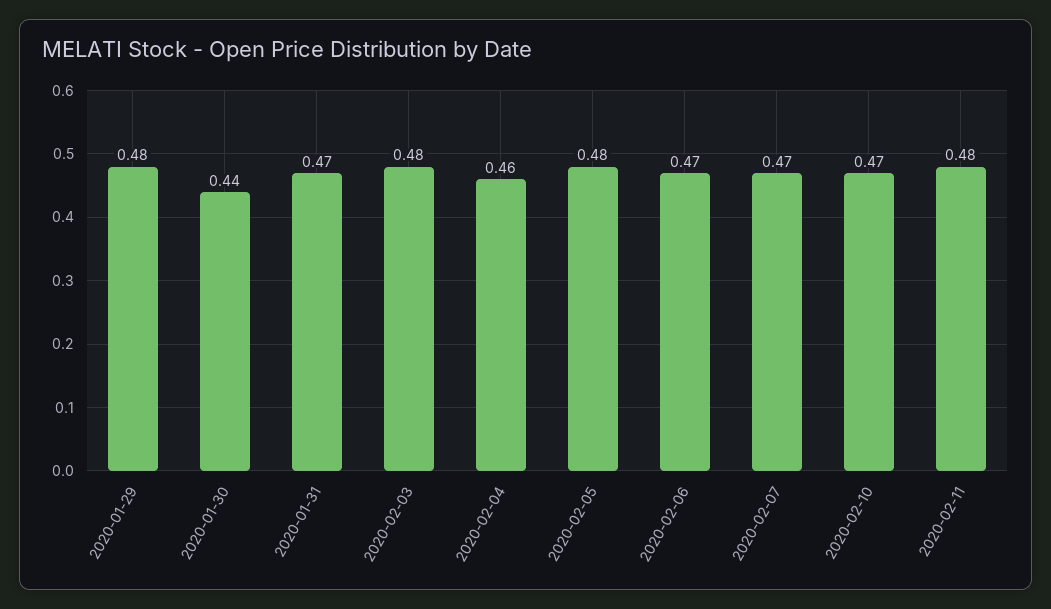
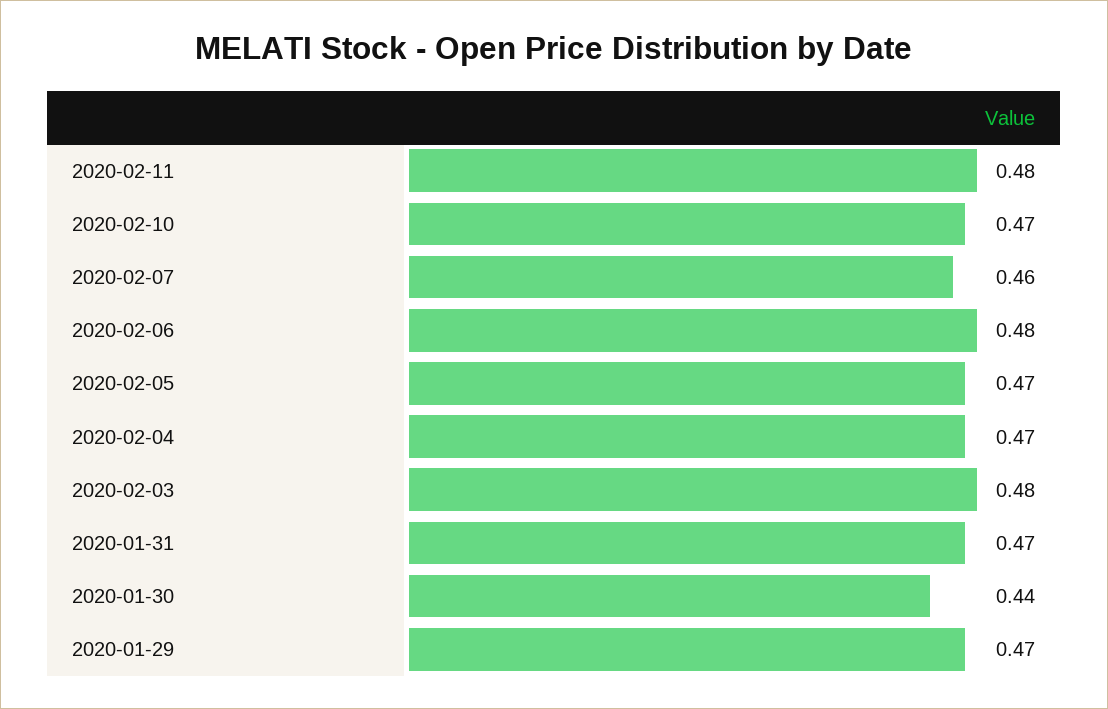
  {
-   "2020-01-29": 0.48,
+   "2020-01-29": 0.47,
    "2020-01-30": 0.44,
    "2020-01-31": 0.47,
    "2020-02-03": 0.48,
-   "2020-02-04": 0.46,
+   "2020-02-04": 0.47,
-   "2020-02-05": 0.48,
+   "2020-02-05": 0.47,
-   "2020-02-06": 0.47,
+   "2020-02-06": 0.48,
-   "2020-02-07": 0.47,
+   "2020-02-07": 0.46,
    "2020-02-10": 0.47,
    "2020-02-11": 0.48
  }

